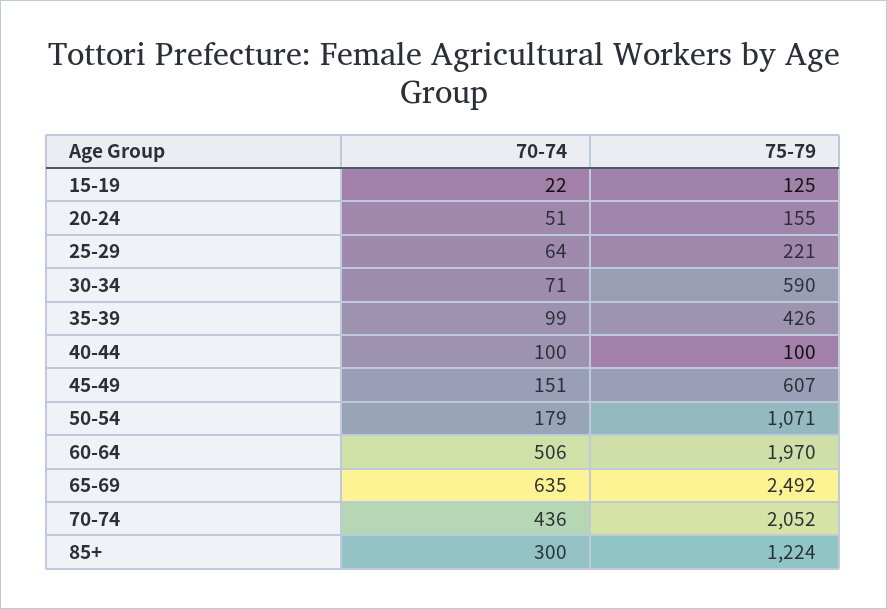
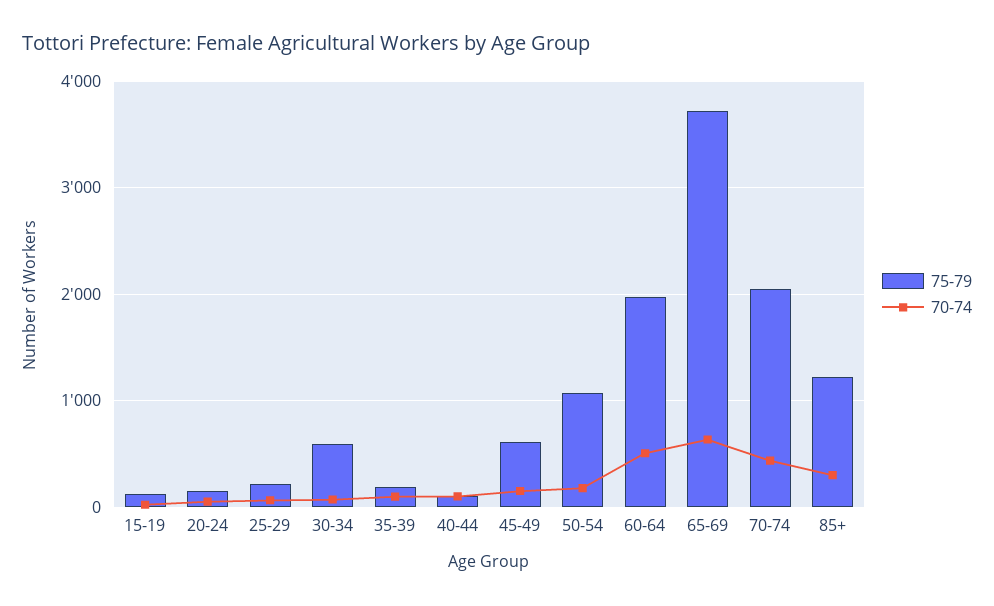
  {
    "70-74": {
      "15-19": 22,
      "20-24": 51,
      "25-29": 64,
      "30-34": 71,
      "35-39": 99,
      "40-44": 100,
      "45-49": 151,
      "50-54": 179,
      "60-64": 506,
      "65-69": 635,
      "70-74": 436,
      "85+": 300
    },
    "75-79": {
      "15-19": 125,
      "20-24": 155,
      "25-29": 221,
      "30-34": 590,
-     "35-39": 426,
+     "35-39": 200,
      "40-44": 100,
      "45-49": 607,
      "50-54": 1071,
      "60-64": 1970,
-     "65-69": 2492,
+     "65-69": 3700,
      "70-74": 2052,
      "85+": 1224
    }
  }

